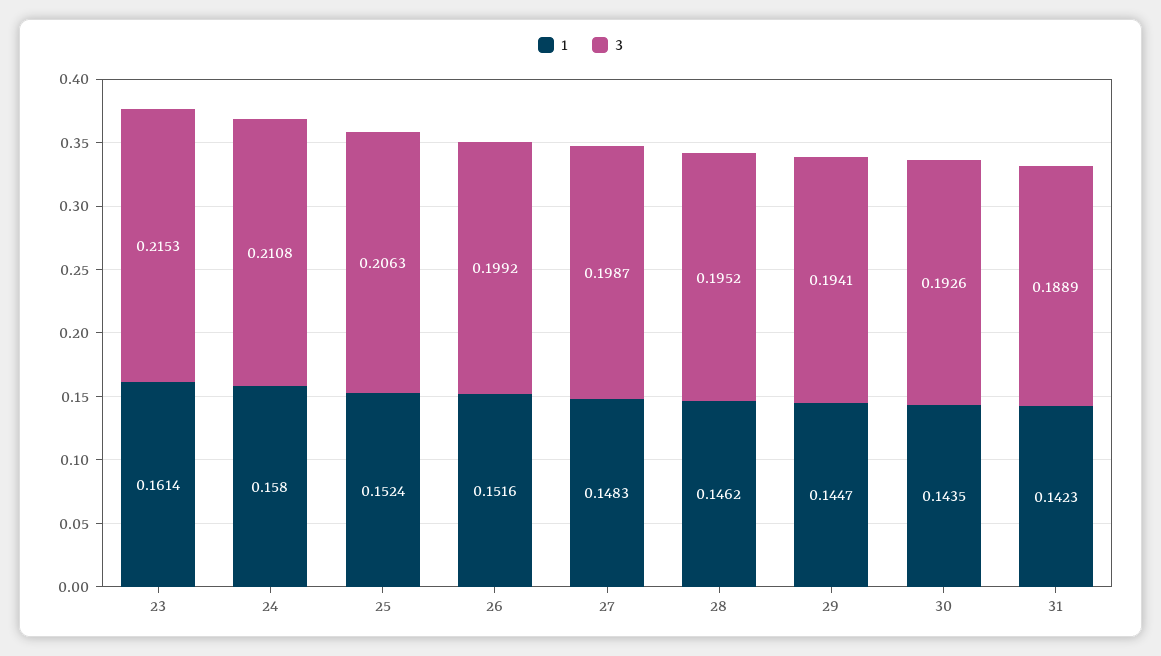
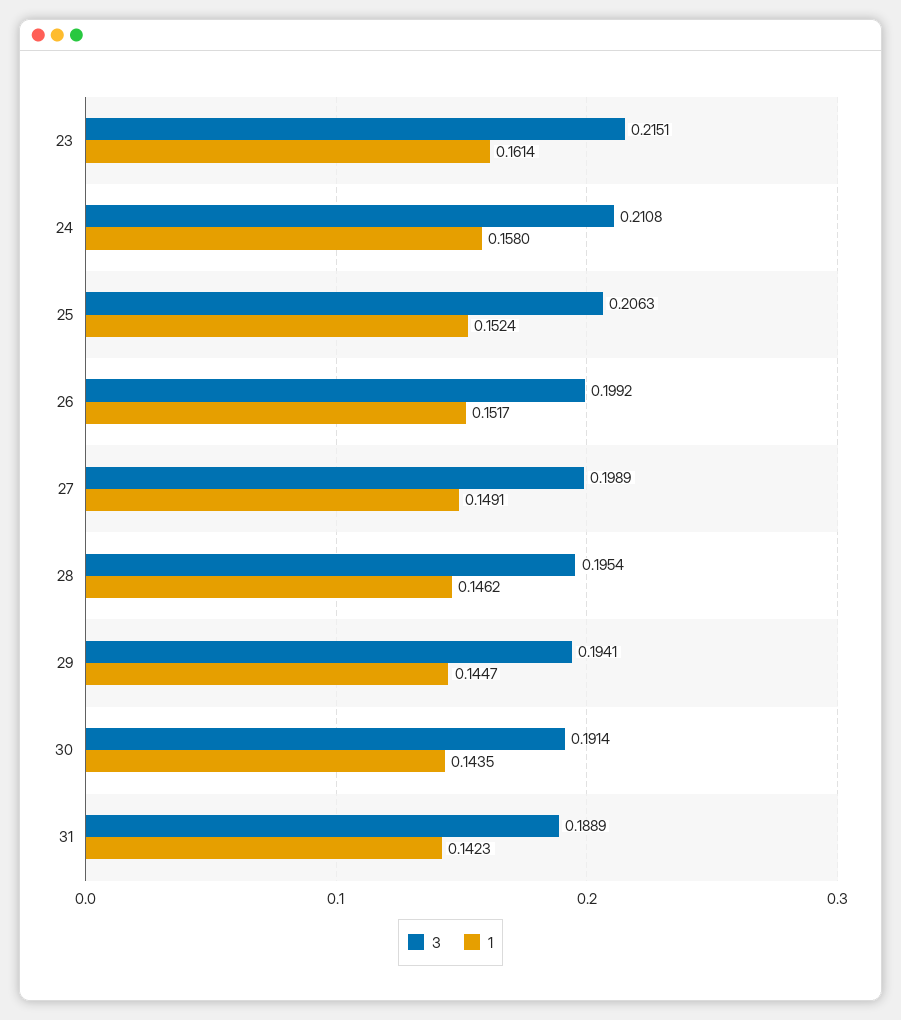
  {
    "1": {
      "23": 0.1614,
      "24": 0.158,
      "25": 0.1524,
-     "26": 0.1516,
+     "26": 0.1517,
-     "27": 0.1483,
+     "27": 0.1491,
      "28": 0.1462,
      "29": 0.1447,
      "30": 0.1435,
      "31": 0.1423
    },
    "3": {
-     "23": 0.2153,
+     "23": 0.2151,
      "24": 0.2108,
      "25": 0.2063,
      "26": 0.1992,
-     "27": 0.1987,
+     "27": 0.1989,
-     "28": 0.1952,
+     "28": 0.1954,
      "29": 0.1941,
-     "30": 0.1926,
+     "30": 0.1914,
      "31": 0.1889
    }
  }

